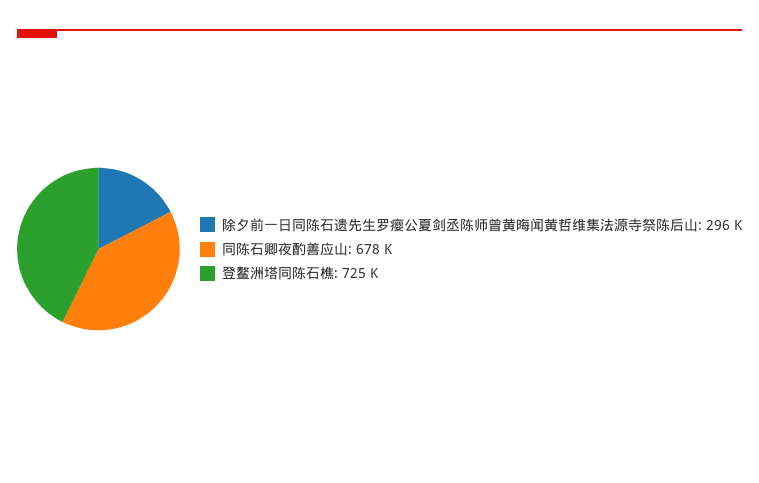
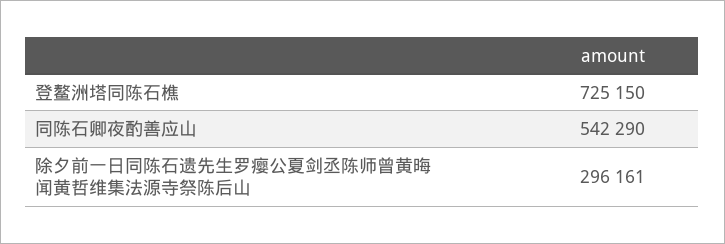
  {
    "除夕前一日同陈石遗先生罗瘿公夏剑丞陈师曾黄晦闻黄哲维集法源寺祭陈后山": 296161,
-   "同陈石卿夜酌善应山": 678000,
+   "同陈石卿夜酌善应山": 542290,
    "登鳌洲塔同陈石樵": 725150
  }

